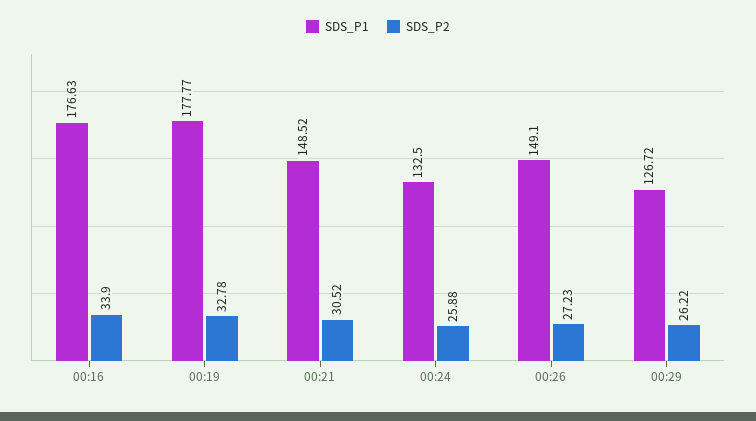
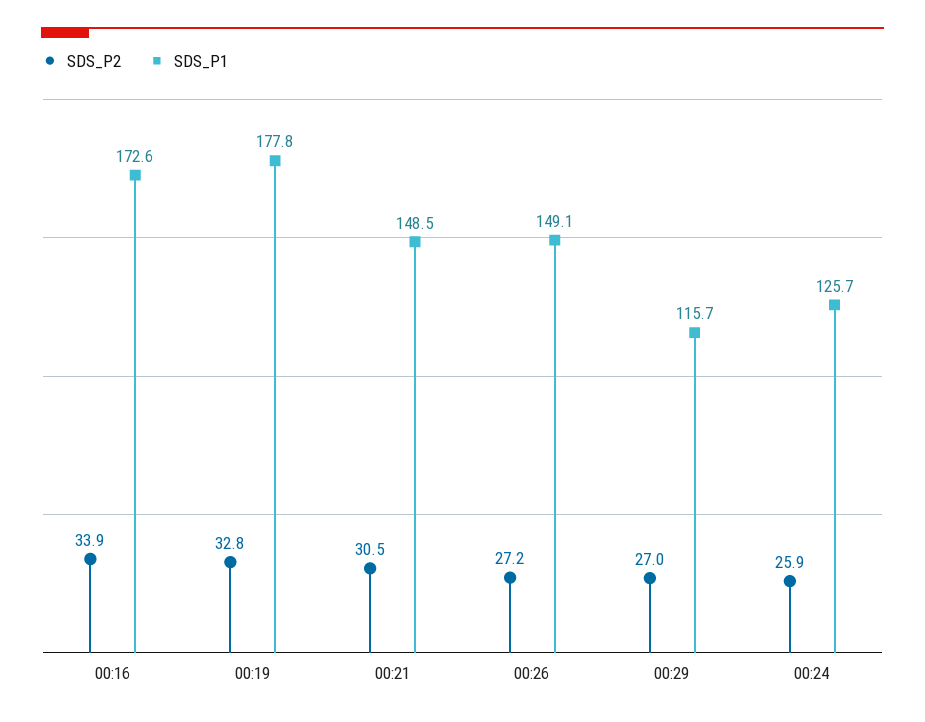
  {
    "SDS_P1": {
-     "00:16": 176.63,
+     "00:16": 172.6,
      "00:19": 177.77,
      "00:21": 148.52,
-     "00:24": 132.5,
+     "00:24": 125.7,
      "00:26": 149.1,
-     "00:29": 126.72
+     "00:29": 115.7
    },
    "SDS_P2": {
      "00:16": 33.9,
      "00:19": 32.78,
      "00:21": 30.52,
      "00:24": 25.88,
      "00:26": 27.23,
-     "00:29": 26.22
+     "00:29": 27
    }
  }

